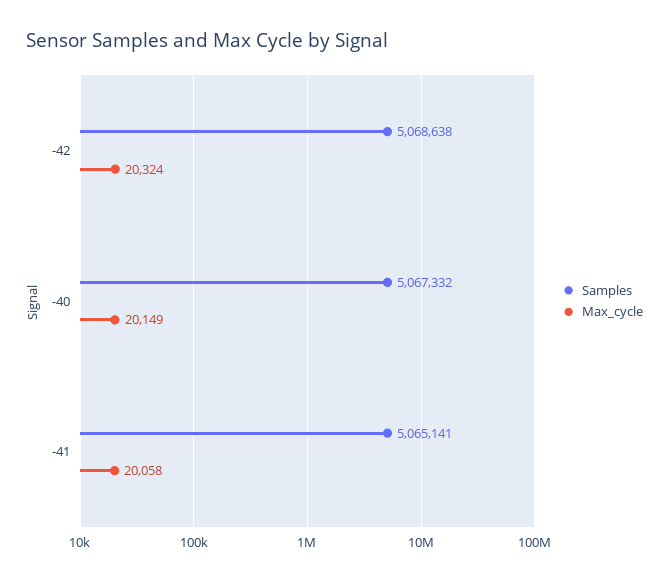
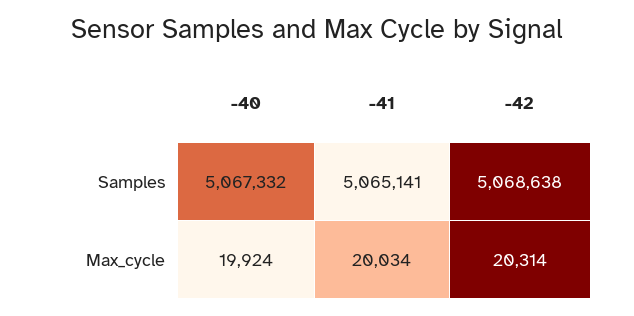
  {
    "Samples": {
      "-42": 5068638,
      "-40": 5067332,
      "-41": 5065141
    },
    "Max_cycle": {
-     "-42": 20324,
+     "-42": 20314,
-     "-40": 20149,
+     "-40": 19924,
-     "-41": 20058
+     "-41": 20034
    }
  }

